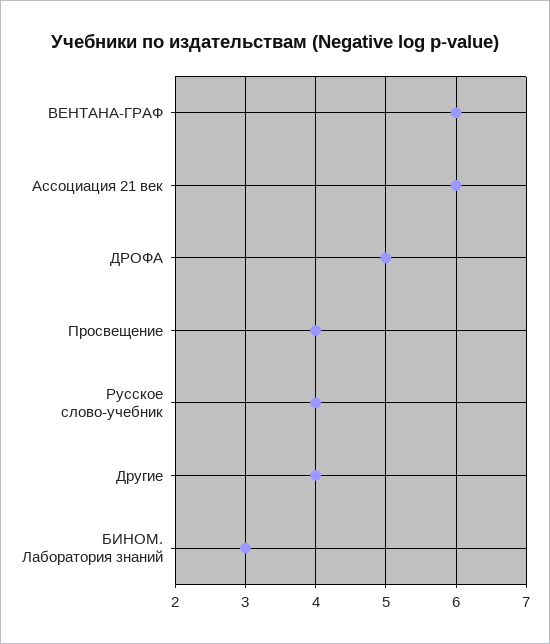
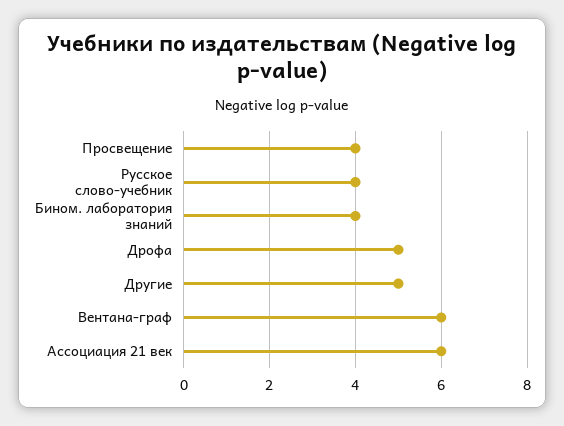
  {
    "ВЕНТАНА-ГРАФ": 6,
    "Ассоциация 21 век": 6,
    "ДРОФА": 5,
    "Просвещение": 4,
    "Русское слово-учебник": 4,
-   "Другие": 4,
+   "Другие": 5,
-   "БИНОМ. Лаборатория знаний": 3
+   "БИНОМ. Лаборатория знаний": 4
  }

